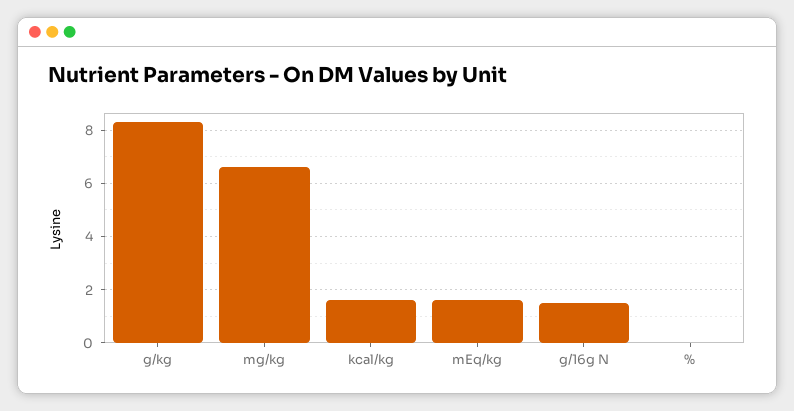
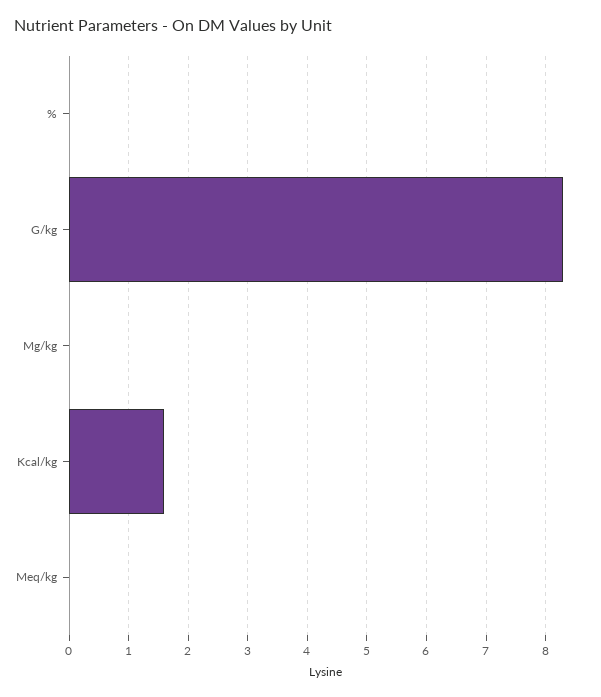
  {
    "g/kg": 8.5,
-   "mg/kg": 6.5,
+   "mg/kg": 0,
    "kcal/kg": 1.5,
-   "mEq/kg": 1.5,
+   "mEq/kg": 0,
-   "g/16g N": 1.5,
    "%": 0
  }

